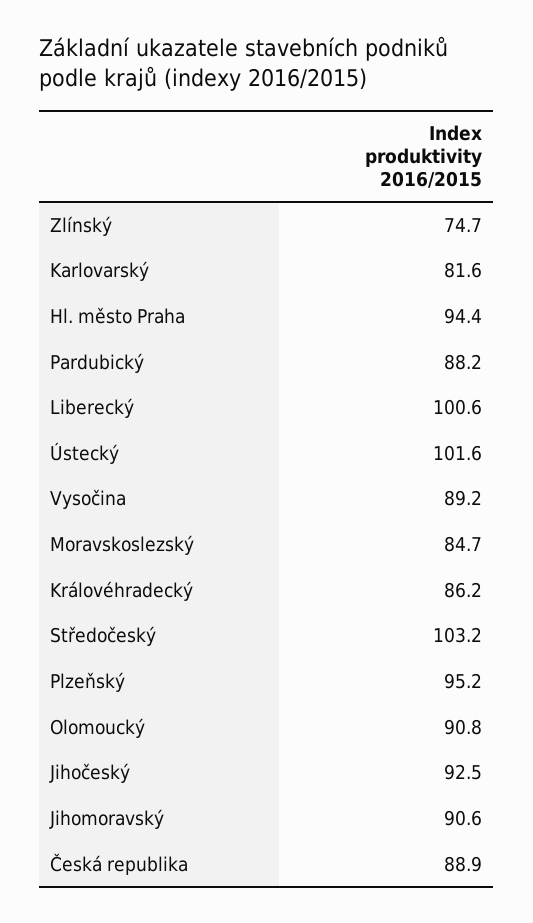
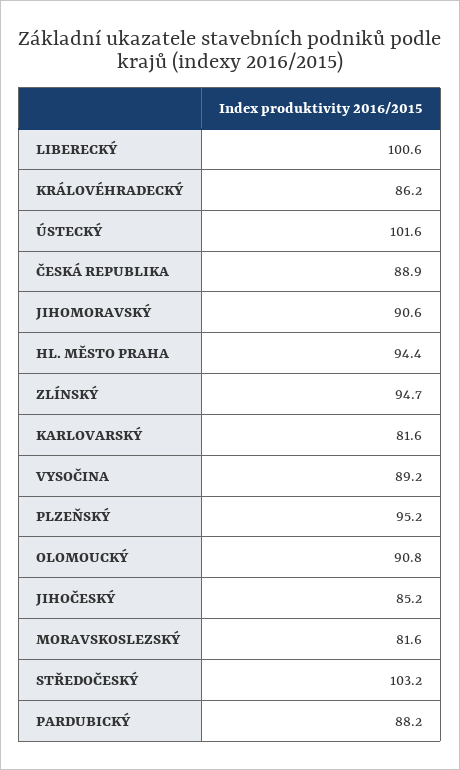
  {
-   "Zlínský": 74.7,
+   "Zlínský": 94.7,
    "Karlovarský": 81.6,
    "Hl. město Praha": 94.4,
    "Pardubický": 88.2,
    "Liberecký": 100.6,
    "Ústecký": 101.6,
    "Vysočina": 89.2,
-   "Moravskoslezský": 84.7,
+   "Moravskoslezský": 81.6,
    "Královéhradecký": 86.2,
    "Středočeský": 103.2,
    "Plzeňský": 95.2,
    "Olomoucký": 90.8,
-   "Jihočeský": 92.5,
+   "Jihočeský": 85.2,
    "Jihomoravský": 90.6,
    "Česká republika": 88.9
  }

